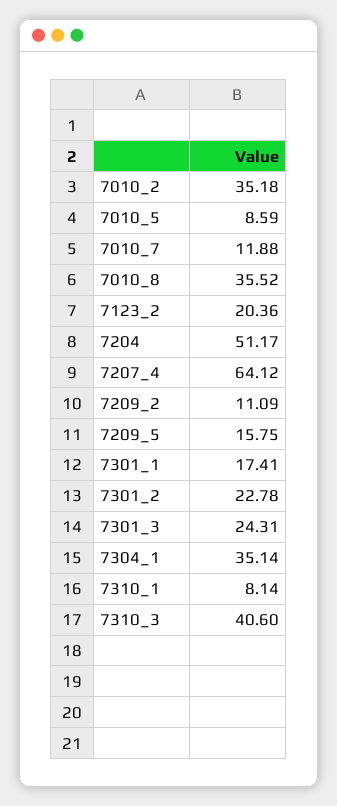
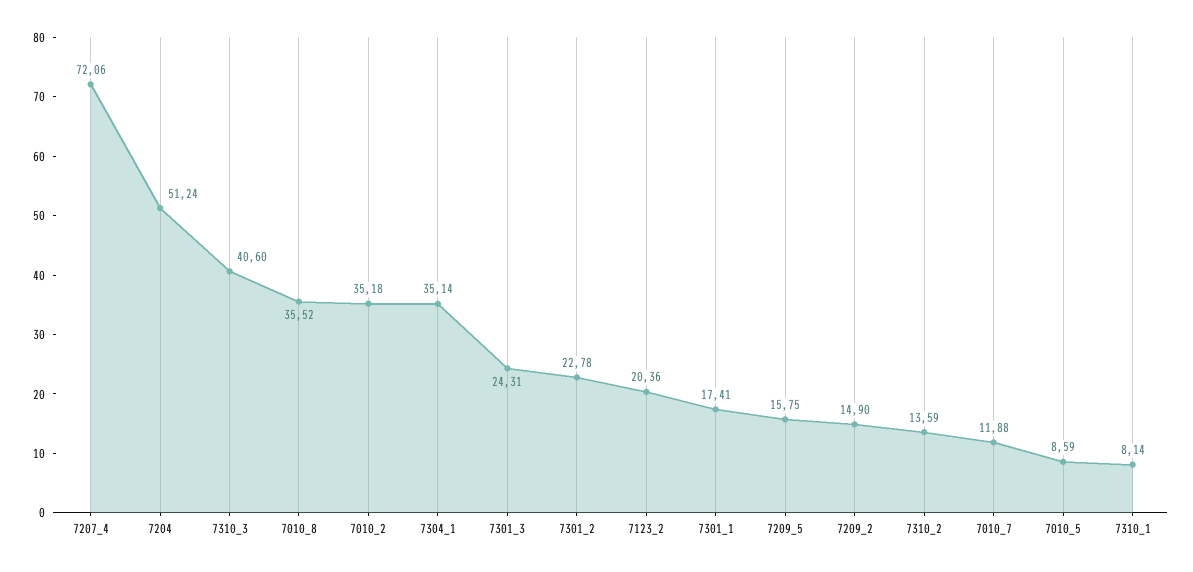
  {
    "7010_2": 35.18,
    "7010_5": 8.59,
    "7010_7": 11.88,
    "7010_8": 35.52,
    "7123_2": 20.36,
-   "7204": 51.17,
+   "7204": 51.24,
-   "7207_4": 64.12,
+   "7207_4": 72.06,
-   "7209_2": 11.09,
+   "7209_2": 14.9,
    "7209_5": 15.75,
    "7301_1": 17.41,
    "7301_2": 22.78,
    "7301_3": 24.31,
    "7304_1": 35.14,
    "7310_1": 8.14,
-   "7310_3": 40.6
+   "7310_3": 40.6,
+   "7310_2": 13.59
  }

